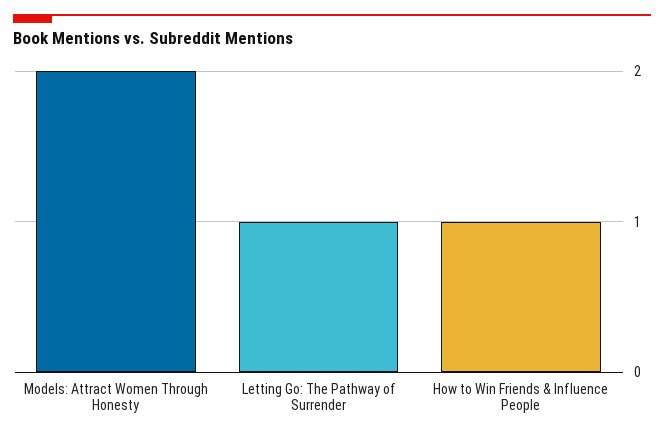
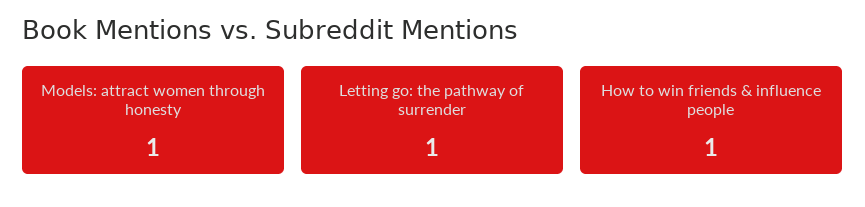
  {
-   "Models: Attract Women Through Honesty": 2,
+   "Models: Attract Women Through Honesty": 1,
    "Letting Go: The Pathway of Surrender": 1,
    "How to Win Friends & Influence People": 1
  }

